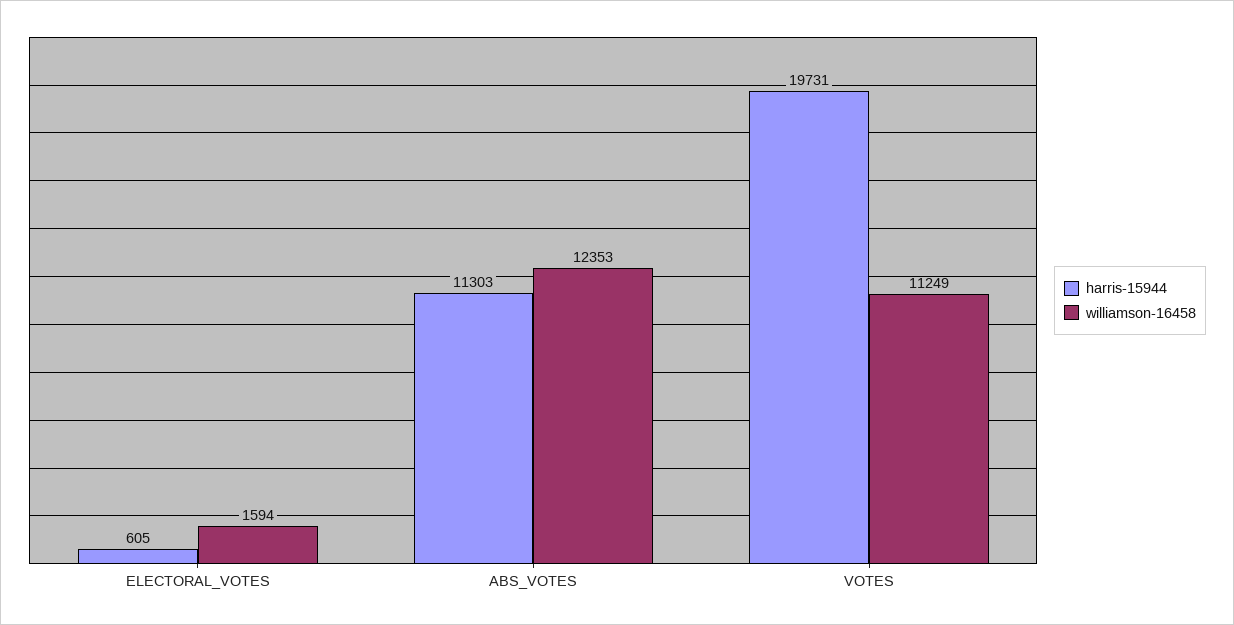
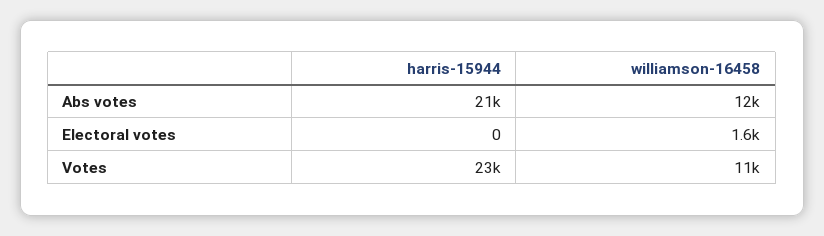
  {
    "harris-15944": {
-     "ELECTORAL_VOTES": 605,
+     "ELECTORAL_VOTES": 0,
-     "ABS_VOTES": 11303,
+     "ABS_VOTES": 21000,
-     "VOTES": 19731
+     "VOTES": 23000
    },
    "williamson-16458": {
      "ELECTORAL_VOTES": 1594,
      "ABS_VOTES": 12353,
      "VOTES": 11249
    }
  }

